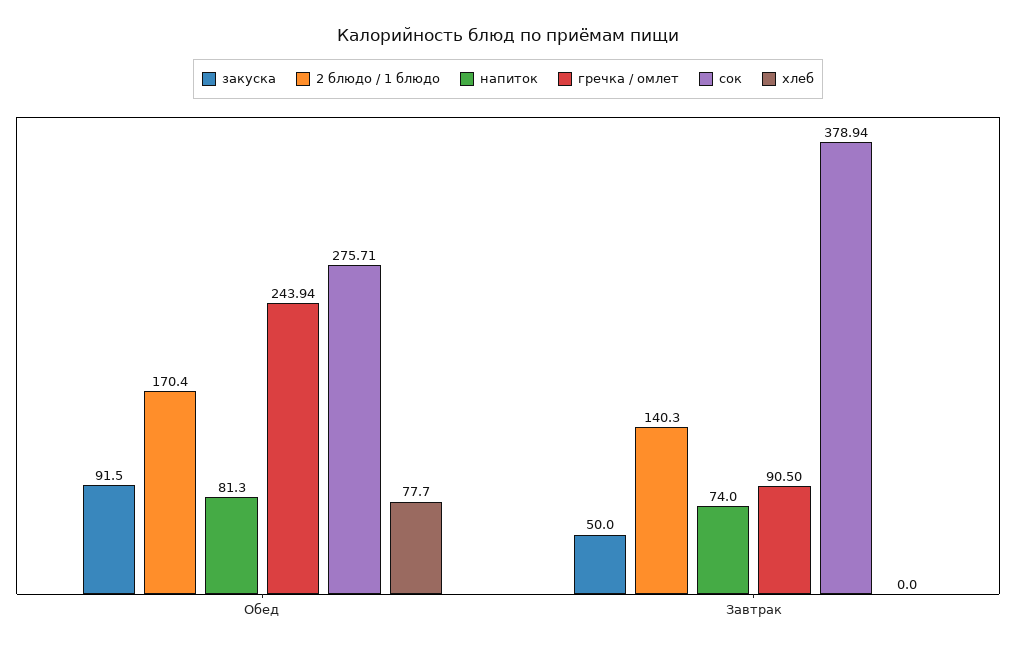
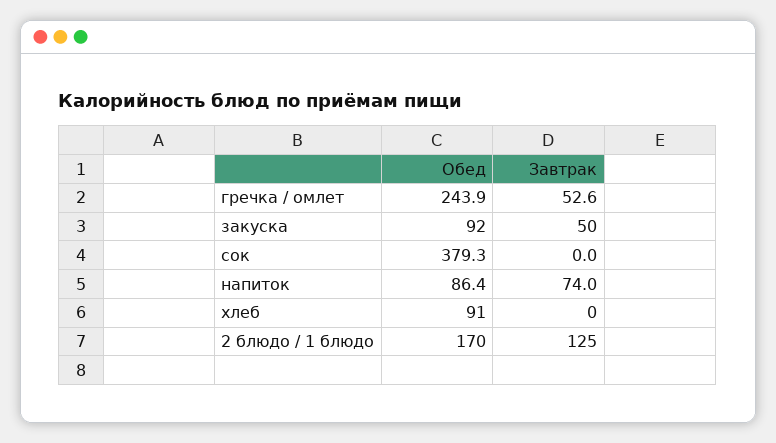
  {
    "закуска": {
      "Обед": 91.5,
      "Завтрак": 50
    },
    "2 блюдо / 1 блюдо": {
      "Обед": 170.4,
-     "Завтрак": 140.3
+     "Завтрак": 125
    },
    "напиток": {
-     "Обед": 81.3,
+     "Обед": 86.4,
      "Завтрак": 74
    },
    "гречка / омлет": {
      "Обед": 243.94,
-     "Завтрак": 90.5
+     "Завтрак": 52.6
    },
    "сок": {
-     "Обед": 275.71,
+     "Обед": 379.3,
-     "Завтрак": 378.94
+     "Завтрак": 0
    },
    "хлеб": {
-     "Обед": 77.7,
+     "Обед": 91,
      "Завтрак": 0
    }
  }

